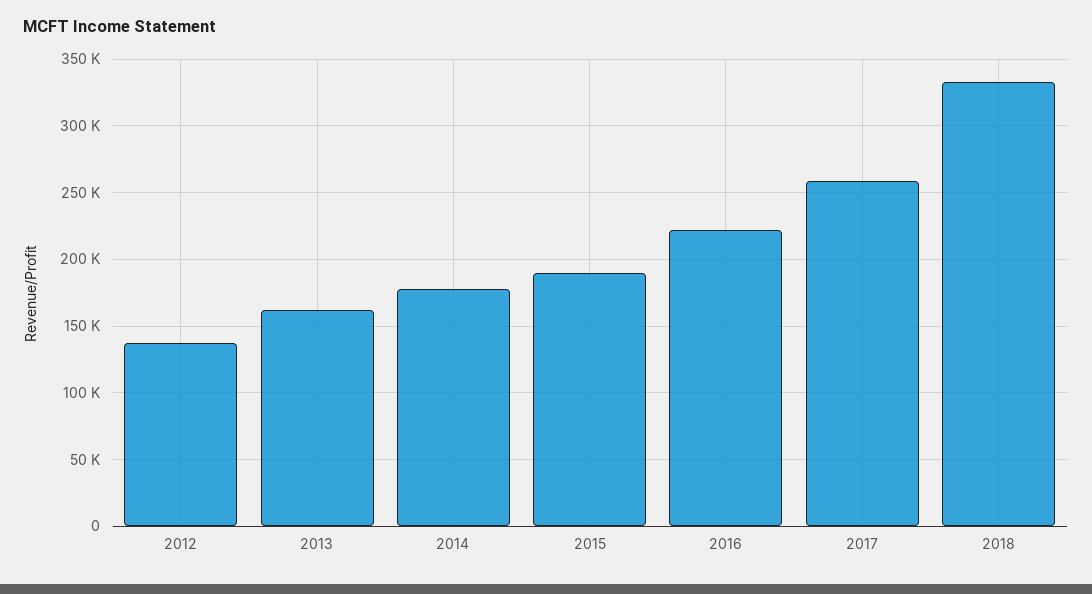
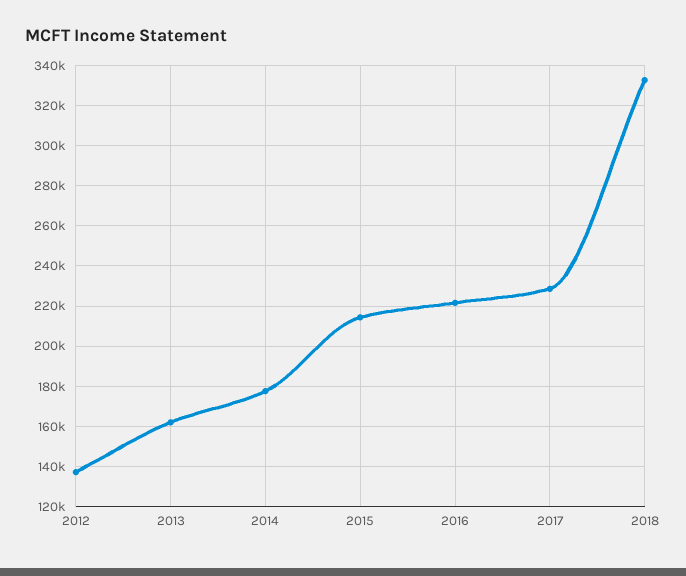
  {
    "2012": 135000,
    "2013": 160000,
    "2014": 180000,
-   "2015": 190000,
+   "2015": 215000,
    "2016": 220000,
-   "2017": 260000,
+   "2017": 230000,
    "2018": 335000
  }

